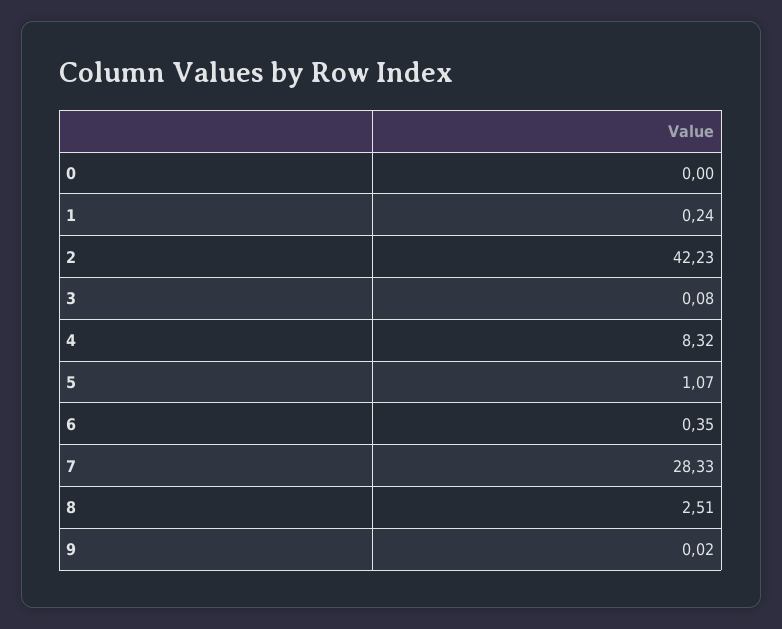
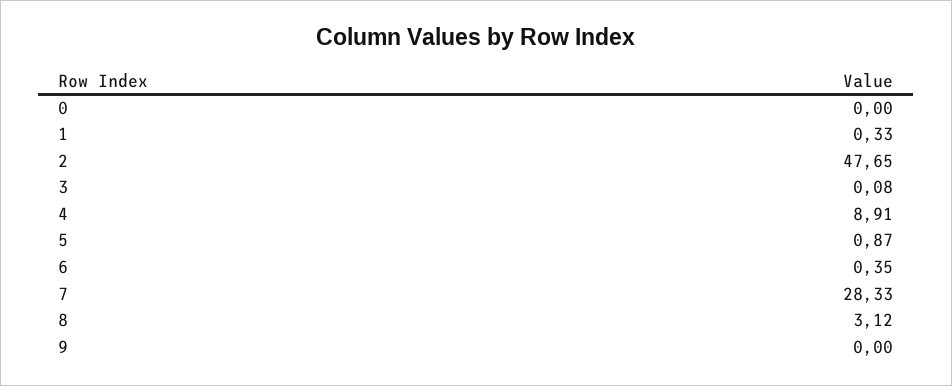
  {
    "0": 0,
-   "1": 0.24,
+   "1": 0.33,
-   "2": 42.23,
+   "2": 47.65,
    "3": 0.08,
-   "4": 8.32,
+   "4": 8.91,
-   "5": 1.07,
+   "5": 0.87,
    "6": 0.35,
    "7": 28.33,
-   "8": 2.51,
+   "8": 3.12,
-   "9": 0.02
+   "9": 0
  }

